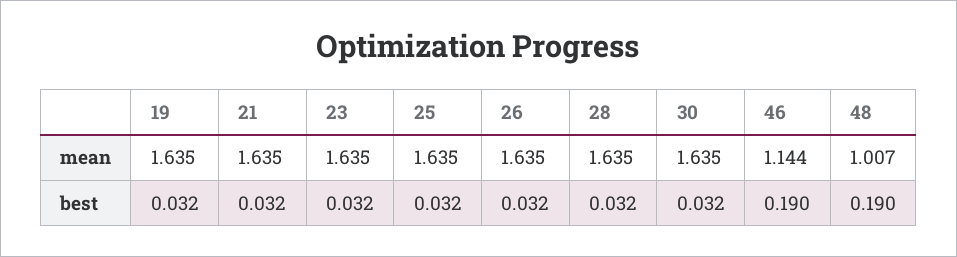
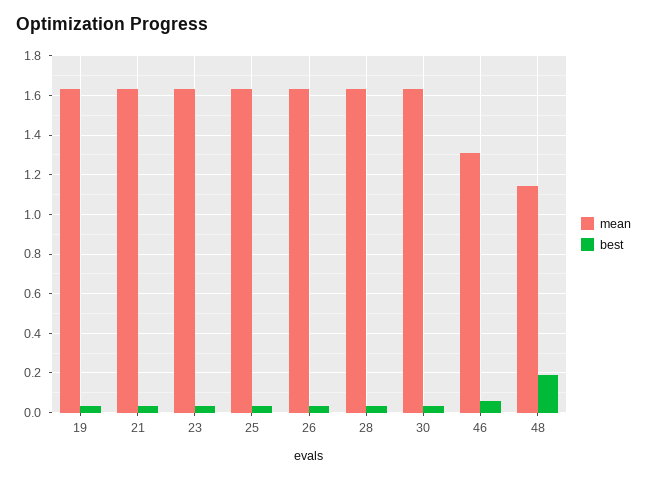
  {
    "mean": {
      "19": 1.635,
      "21": 1.635,
      "23": 1.635,
      "25": 1.635,
      "26": 1.635,
      "28": 1.635,
      "30": 1.635,
-     "46": 1.144,
+     "46": 1.3,
-     "48": 1.007
+     "48": 1.15
    },
    "best": {
      "19": 0.032,
      "21": 0.032,
      "23": 0.032,
      "25": 0.032,
      "26": 0.032,
      "28": 0.032,
      "30": 0.032,
-     "46": 0.19,
+     "46": 0.05,
      "48": 0.19
    }
  }

